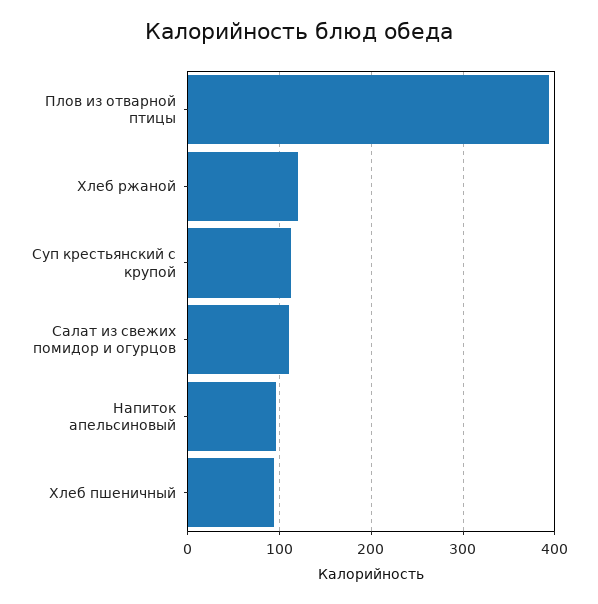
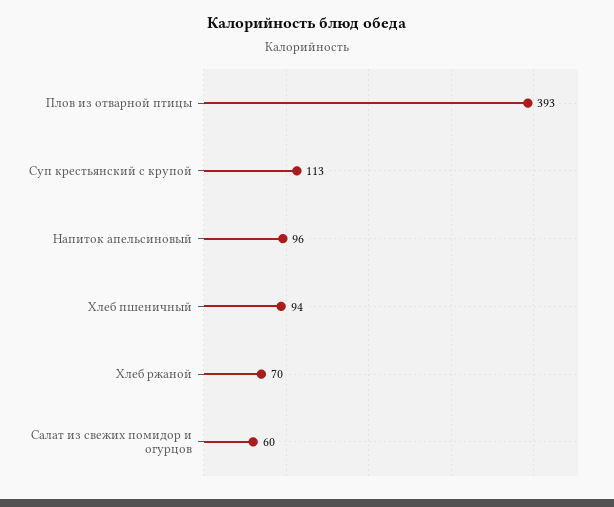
  {
    "Плов из отварной птицы": 393,
-   "Хлеб ржаной": 120,
+   "Хлеб ржаной": 70,
    "Суп крестьянский с крупой": 113,
-   "Салат из свежих помидор и огурцов": 110,
+   "Салат из свежих помидор и огурцов": 60,
    "Напиток апельсиновый": 96,
    "Хлеб пшеничный": 94
  }

